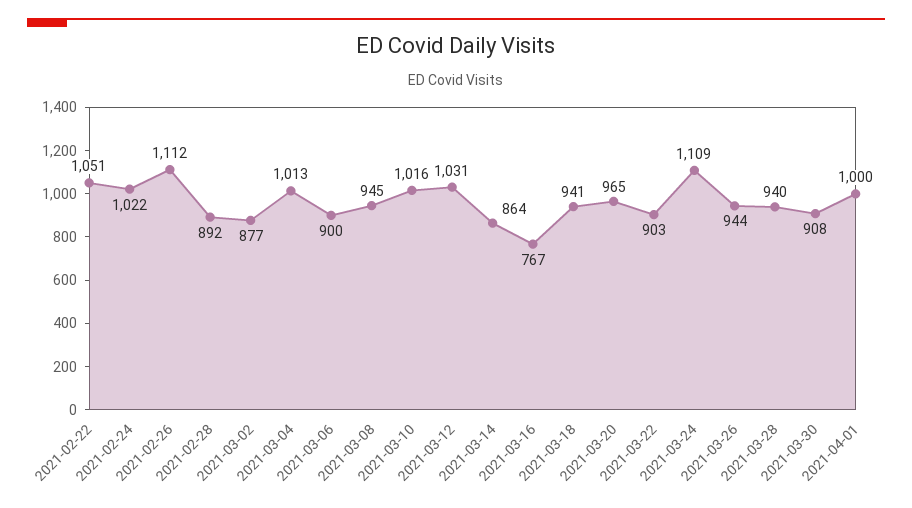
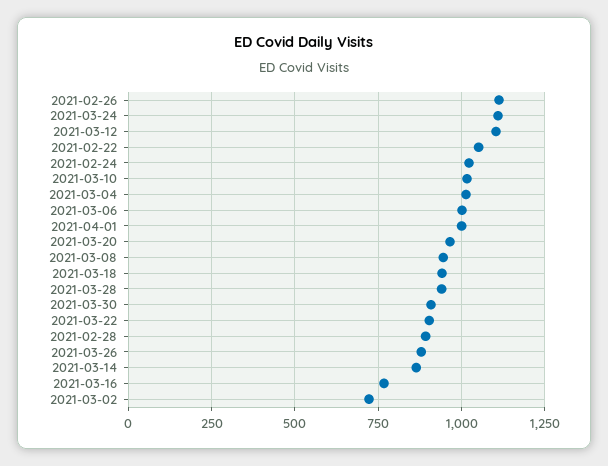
  {
    "2021-02-22": 1051,
    "2021-02-24": 1022,
    "2021-02-26": 1112,
    "2021-02-28": 892,
-   "2021-03-02": 877,
+   "2021-03-02": 725,
    "2021-03-04": 1013,
-   "2021-03-06": 900,
+   "2021-03-06": 1000,
    "2021-03-08": 945,
    "2021-03-10": 1016,
-   "2021-03-12": 1031,
+   "2021-03-12": 1100,
    "2021-03-14": 864,
    "2021-03-16": 767,
    "2021-03-18": 941,
    "2021-03-20": 965,
    "2021-03-22": 903,
    "2021-03-24": 1109,
-   "2021-03-26": 944,
+   "2021-03-26": 875,
    "2021-03-28": 940,
    "2021-03-30": 908,
    "2021-04-01": 1000
  }

